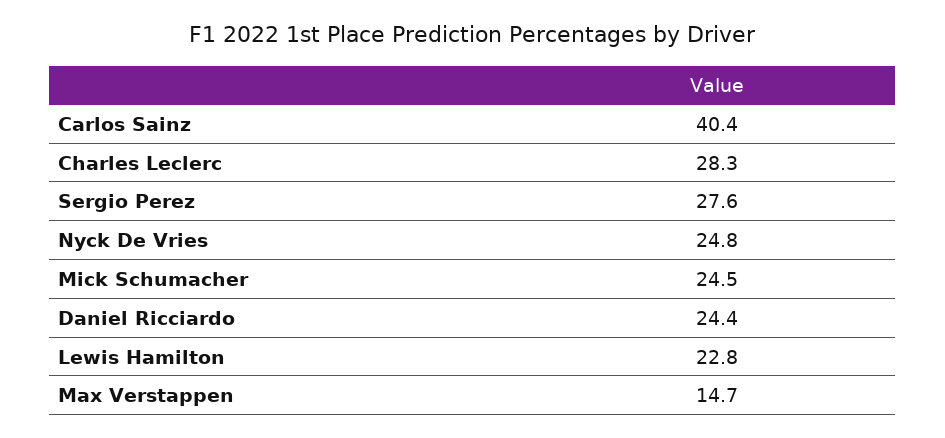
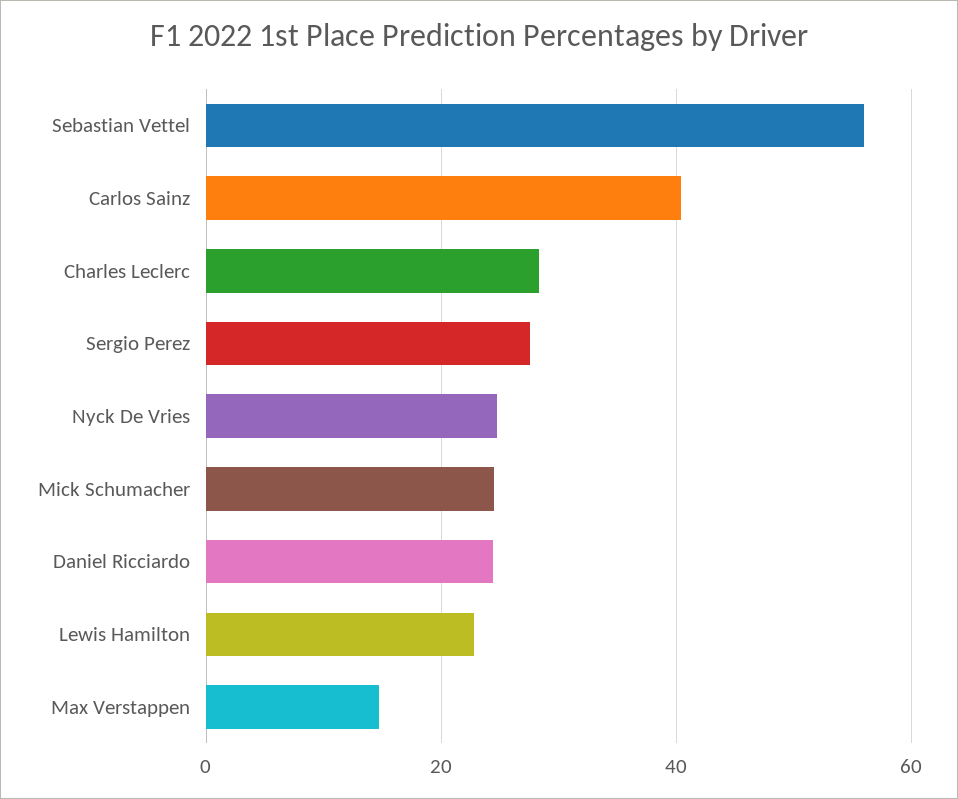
  {
    "Carlos Sainz": 40.4,
    "Charles Leclerc": 28.3,
    "Sergio Perez": 27.6,
    "Nyck De Vries": 24.8,
    "Mick Schumacher": 24.5,
    "Daniel Ricciardo": 24.4,
    "Lewis Hamilton": 22.8,
-   "Max Verstappen": 14.7
+   "Max Verstappen": 14.7,
+   "Sebastian Vettel": 56
  }

